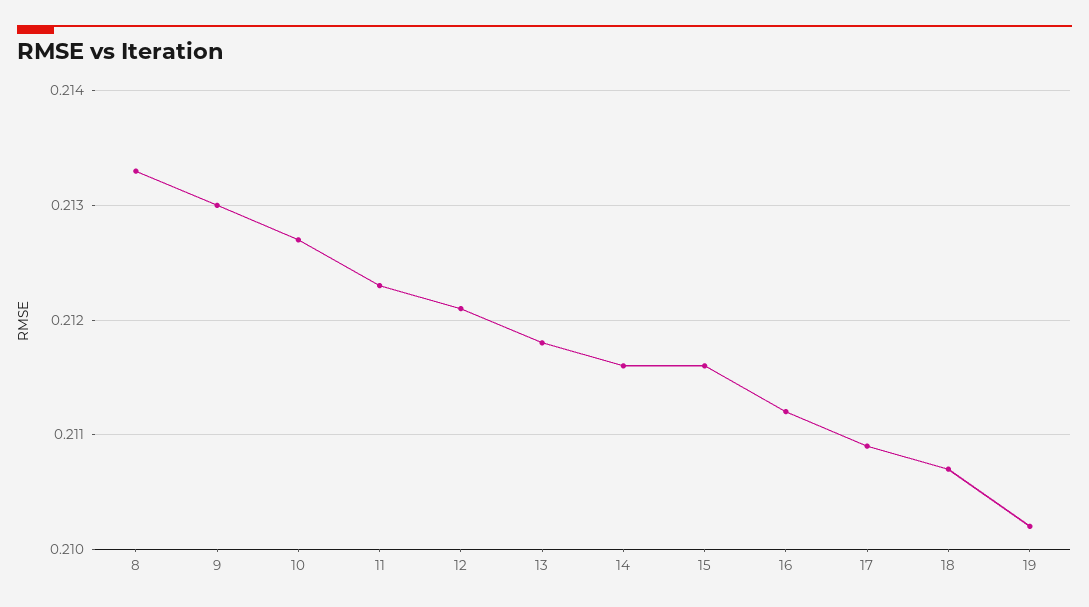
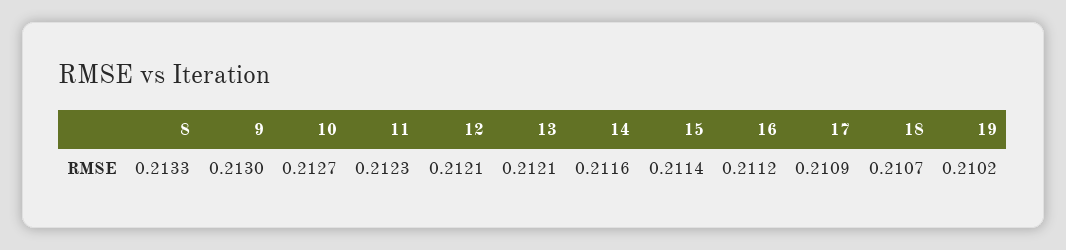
  {
    "8": 0.2133,
    "9": 0.213,
    "10": 0.2127,
    "11": 0.2123,
    "12": 0.2121,
-   "13": 0.2118,
+   "13": 0.2121,
    "14": 0.2116,
-   "15": 0.2116,
+   "15": 0.2114,
    "16": 0.2112,
    "17": 0.2109,
    "18": 0.2107,
    "19": 0.2102
  }

